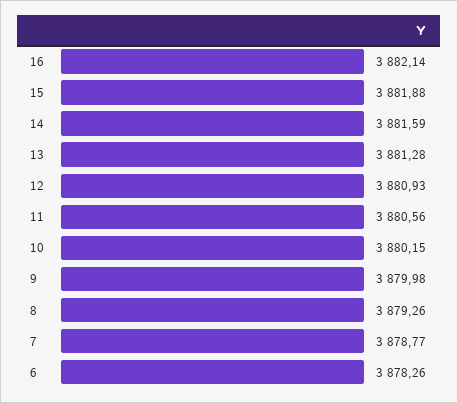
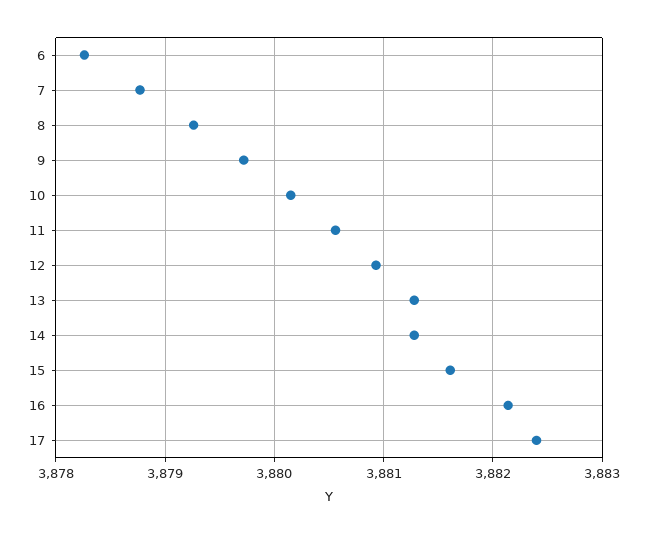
  {
    "16": 3882.14,
-   "15": 3881.88,
+   "15": 3881.6,
-   "14": 3881.59,
+   "14": 3881.3,
    "13": 3881.28,
    "12": 3880.93,
    "11": 3880.56,
    "10": 3880.15,
-   "9": 3879.98,
+   "9": 3879.7,
    "8": 3879.26,
    "7": 3878.77,
-   "6": 3878.26
+   "6": 3878.26,
+   "17": 3882.4
  }

